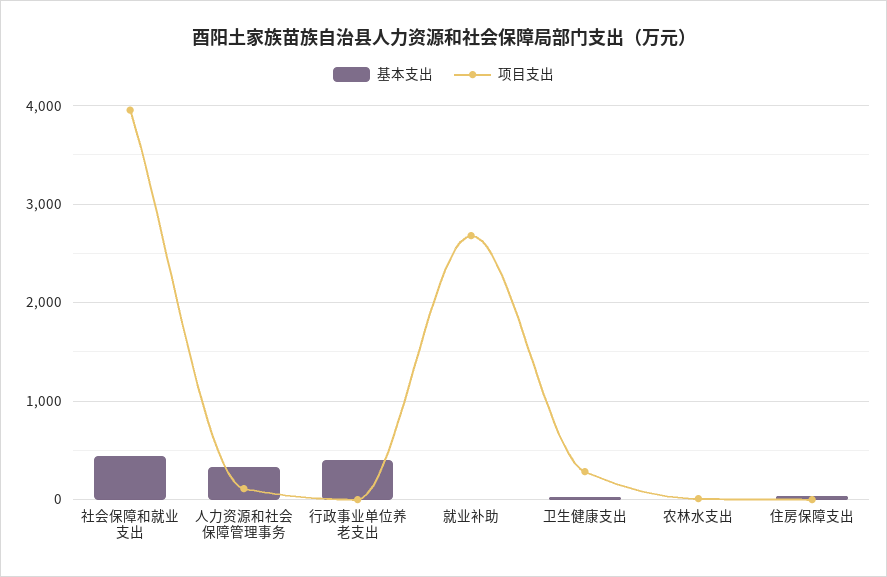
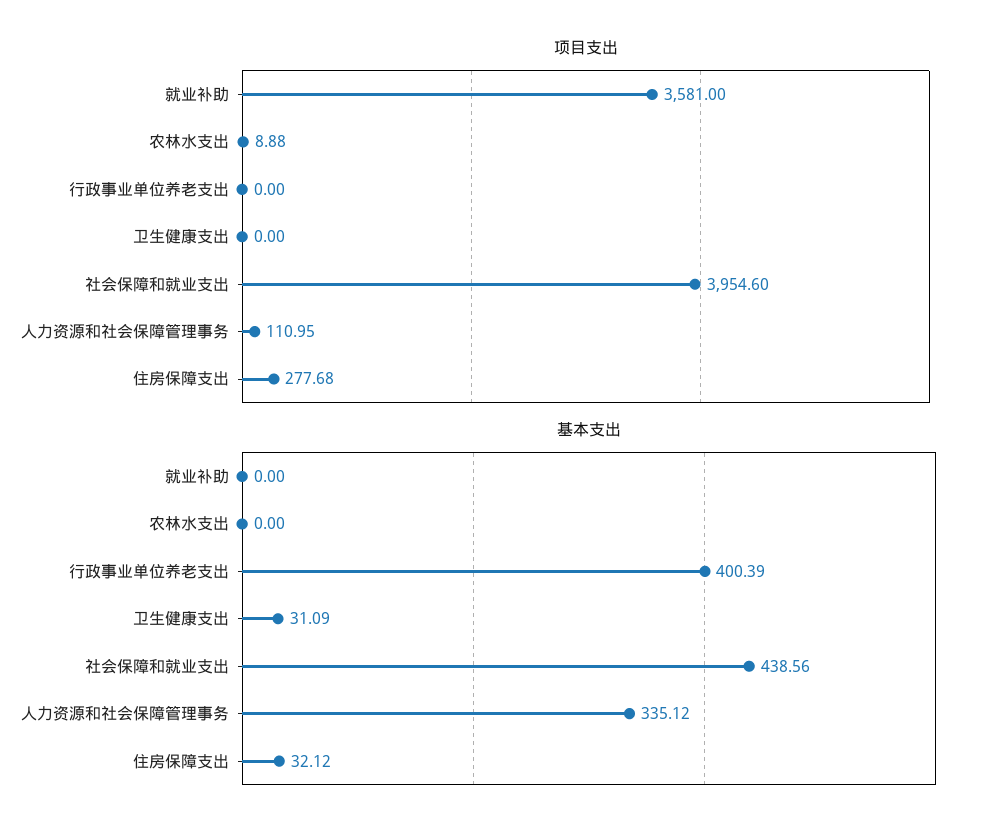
  {
    "基本支出": {
      "社会保障和就业支出": 438.56,
      "人力资源和社会保障管理事务": 335.12,
      "行政事业单位养老支出": 400.39,
      "就业补助": 0,
      "卫生健康支出": 31.09,
      "农林水支出": 0,
      "住房保障支出": 32.12
    },
    "项目支出": {
      "社会保障和就业支出": 3954.6,
      "人力资源和社会保障管理事务": 110.95,
      "行政事业单位养老支出": 0,
-     "就业补助": 2700,
+     "就业补助": 3581,
-     "卫生健康支出": 300,
+     "卫生健康支出": 0,
      "农林水支出": 8.88,
-     "住房保障支出": 0
+     "住房保障支出": 277.68
    }
  }

